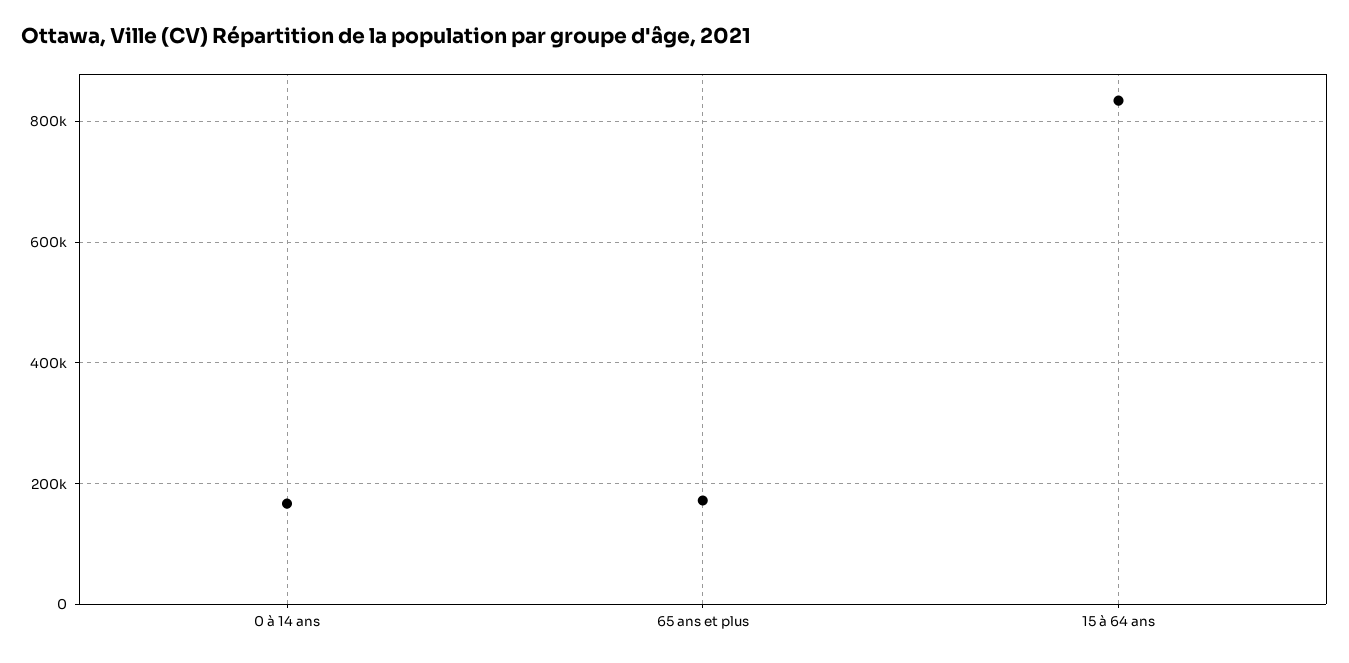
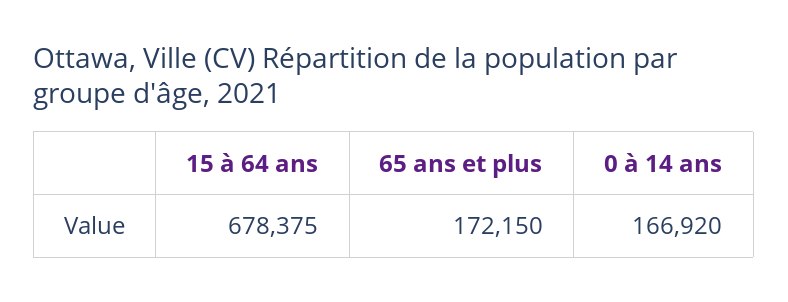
  {
    "0 à 14 ans": 166920,
    "65 ans et plus": 172150,
-   "15 à 64 ans": 840000
+   "15 à 64 ans": 678375
  }

